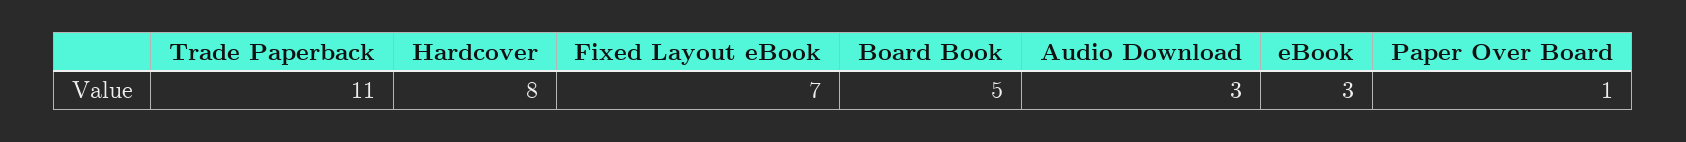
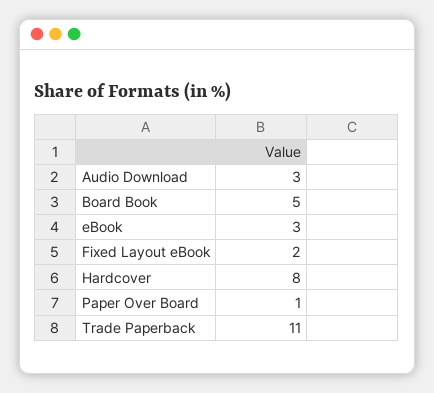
  {
    "Trade Paperback": 11,
    "Hardcover": 8,
-   "Fixed Layout eBook": 7,
+   "Fixed Layout eBook": 2,
    "Board Book": 5,
    "Audio Download": 3,
    "eBook": 3,
    "Paper Over Board": 1
  }

